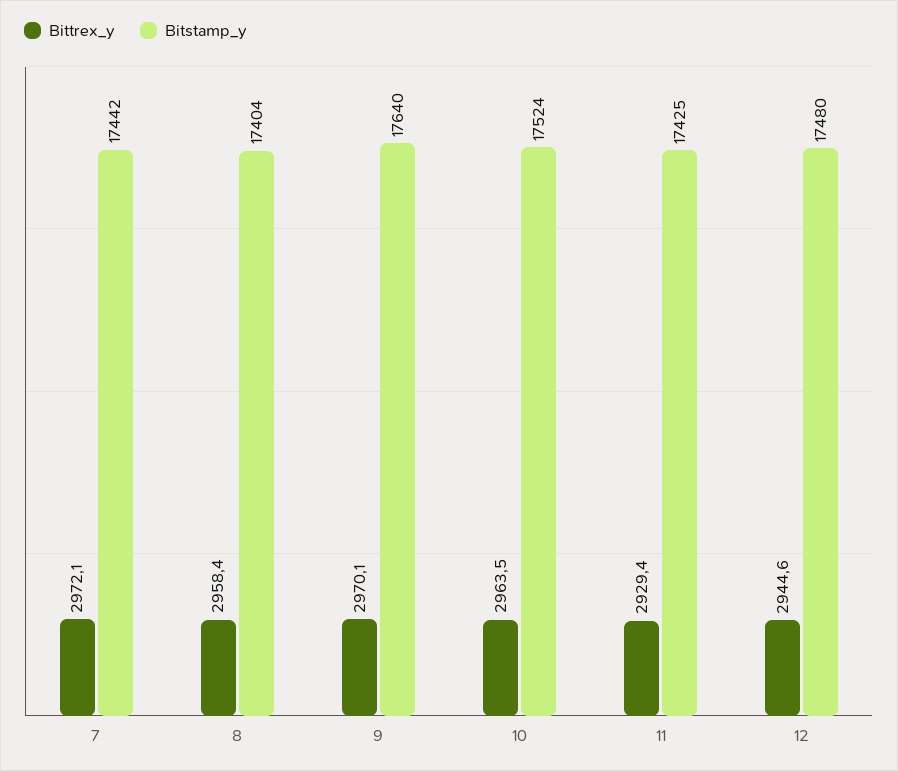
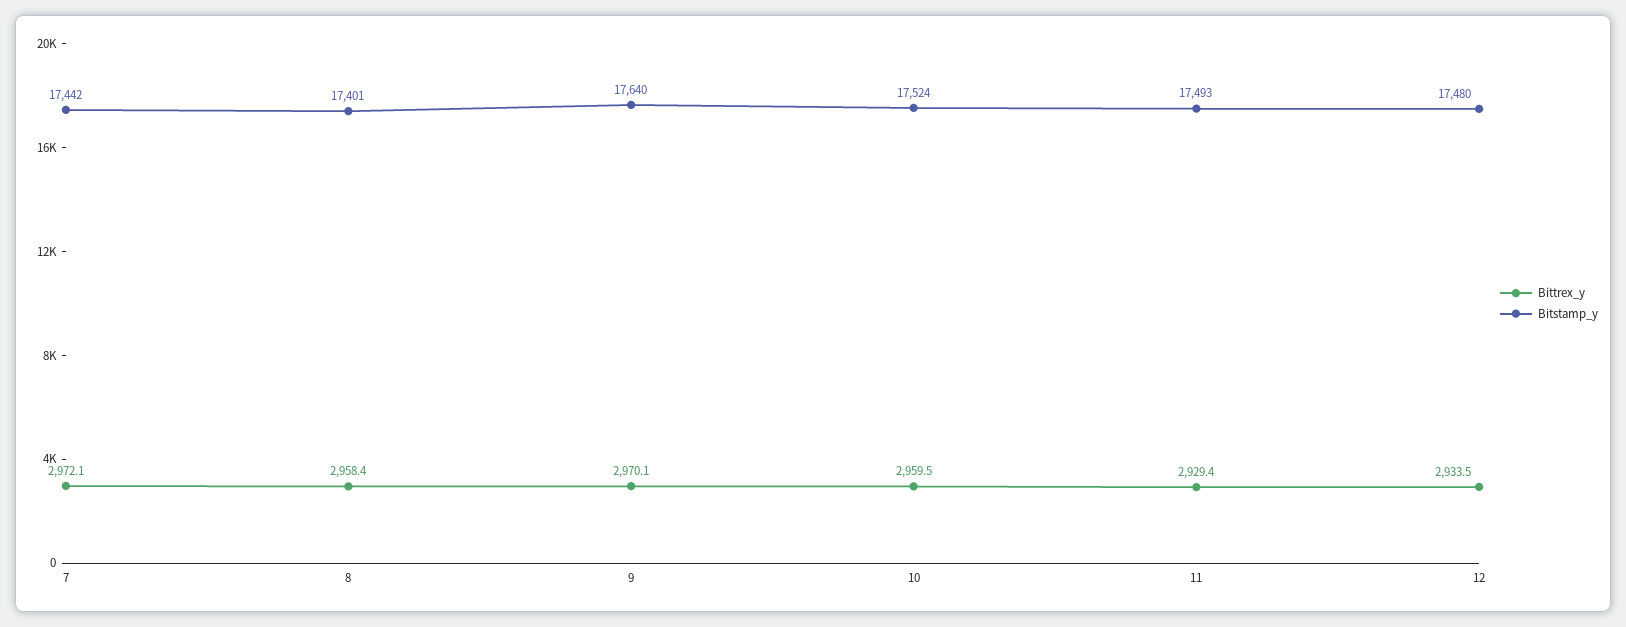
  {
    "Bittrex_y": {
      "7": 2972.1,
      "8": 2958.4,
      "9": 2970.1,
-     "10": 2963.5,
+     "10": 2959.5,
      "11": 2929.4,
-     "12": 2944.6
+     "12": 2933.5
    },
    "Bitstamp_y": {
      "7": 17442,
-     "8": 17404,
+     "8": 17401,
      "9": 17640,
      "10": 17524,
-     "11": 17425,
+     "11": 17493,
      "12": 17480
    }
  }

